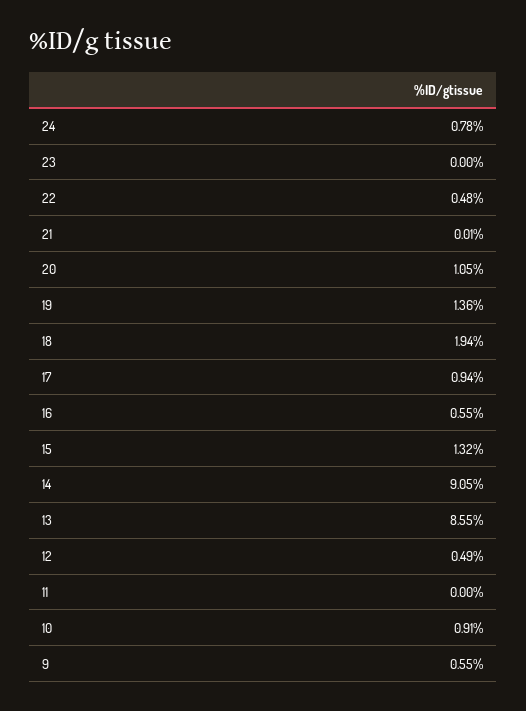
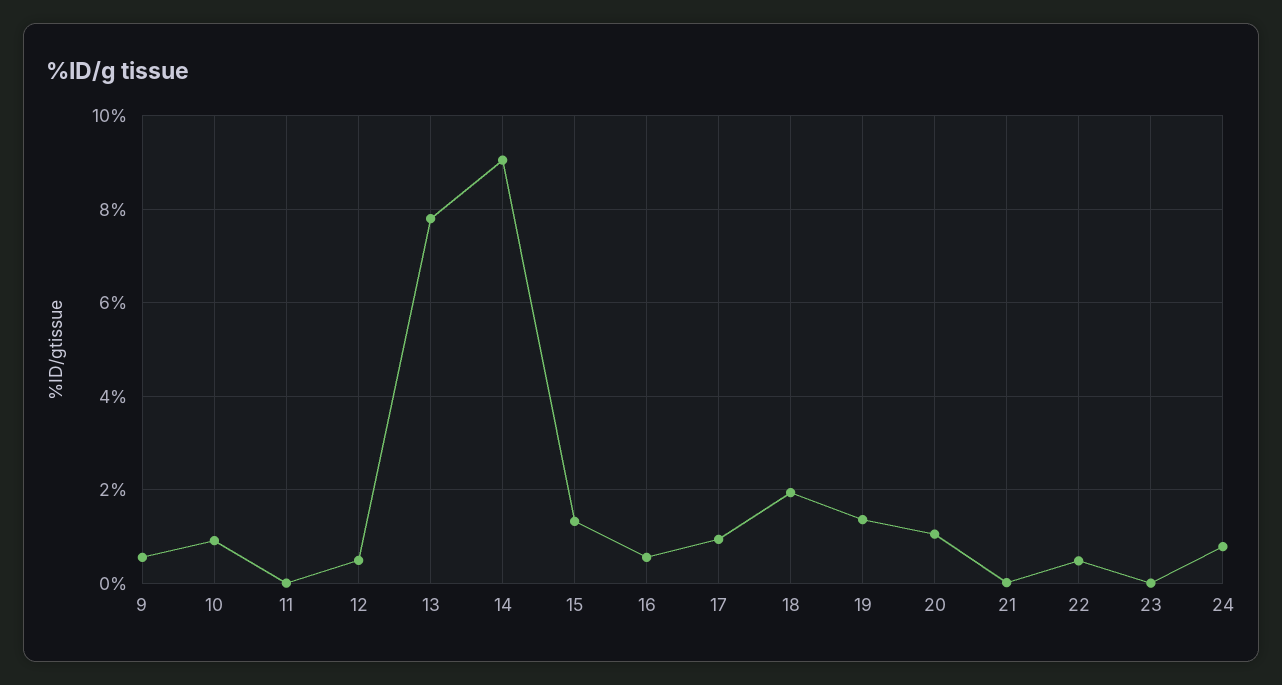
  {
    "24": 0.78,
    "23": 0,
    "22": 0.48,
    "21": 0.01,
    "20": 1.05,
    "19": 1.36,
    "18": 1.94,
    "17": 0.94,
    "16": 0.55,
    "15": 1.32,
    "14": 9.05,
-   "13": 8.55,
+   "13": 7.8,
    "12": 0.49,
    "11": 0,
    "10": 0.91,
    "9": 0.55
  }

